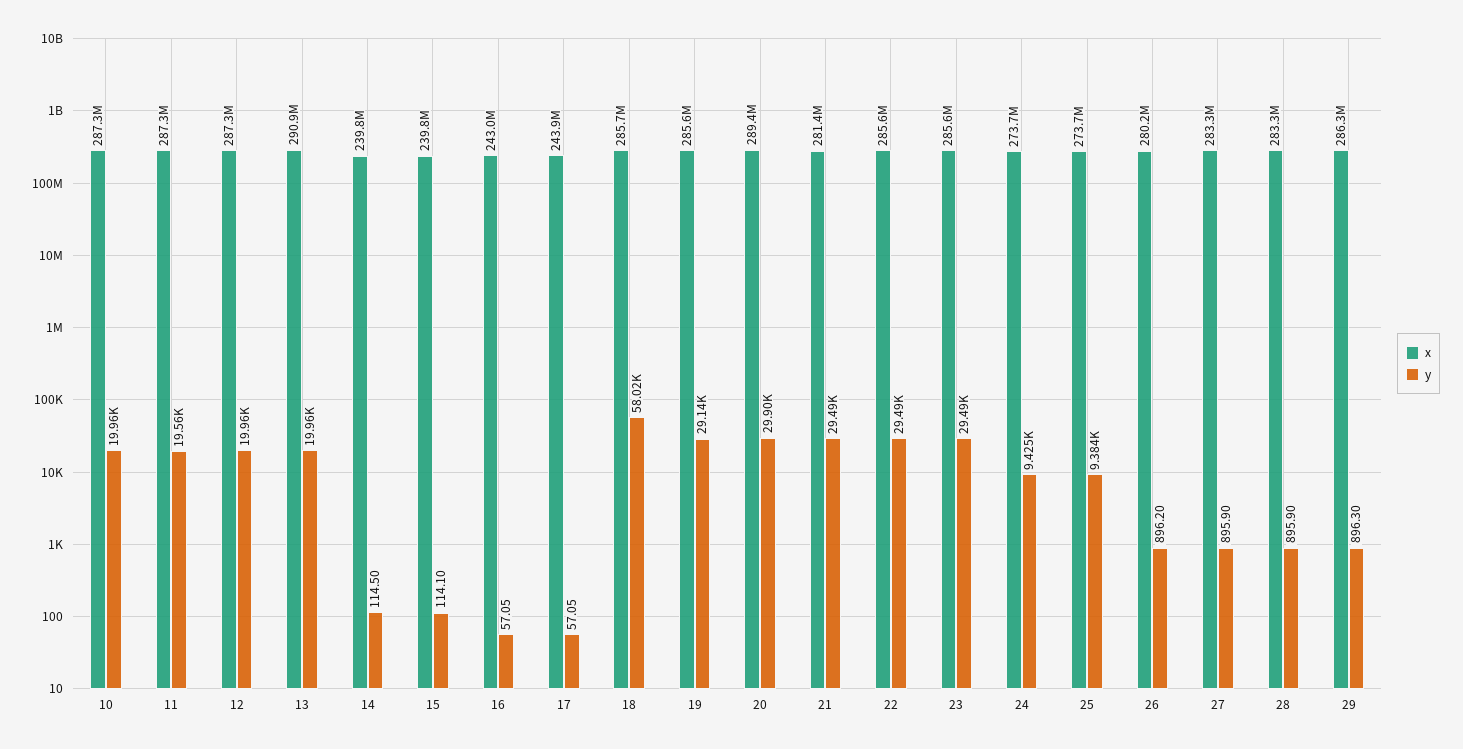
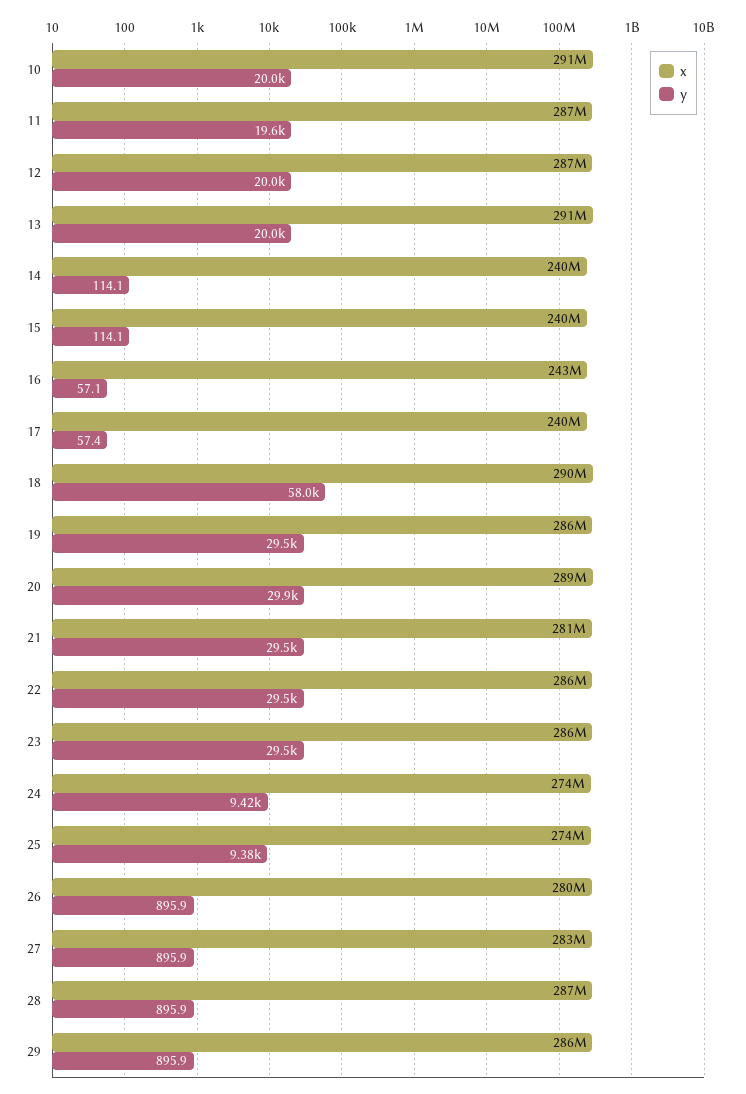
  {
    "x": {
-     "10": 287300000,
+     "10": 291000000,
      "11": 287300000,
      "12": 287300000,
      "13": 290900000,
      "14": 239800000,
      "15": 239800000,
      "16": 243000000,
-     "17": 243900000,
+     "17": 240000000,
-     "18": 285700000,
+     "18": 290000000,
      "19": 285600000,
      "20": 289400000,
      "21": 281400000,
      "22": 285600000,
      "23": 285600000,
      "24": 273700000,
      "25": 273700000,
      "26": 280200000,
      "27": 283300000,
-     "28": 283300000,
+     "28": 287000000,
      "29": 286300000
    },
    "y": {
      "10": 19960,
      "11": 19560,
      "12": 19960,
      "13": 19960,
-     "14": 114.5,
+     "14": 114.1,
      "15": 114.1,
      "16": 57.05,
-     "17": 57.05,
+     "17": 57.4,
      "18": 58020,
-     "19": 29140,
+     "19": 29500,
      "20": 29900,
      "21": 29490,
      "22": 29490,
      "23": 29490,
      "24": 9425,
      "25": 9384,
-     "26": 896.2,
+     "26": 895.9,
      "27": 895.9,
      "28": 895.9,
-     "29": 896.3
+     "29": 895.9
    }
  }

